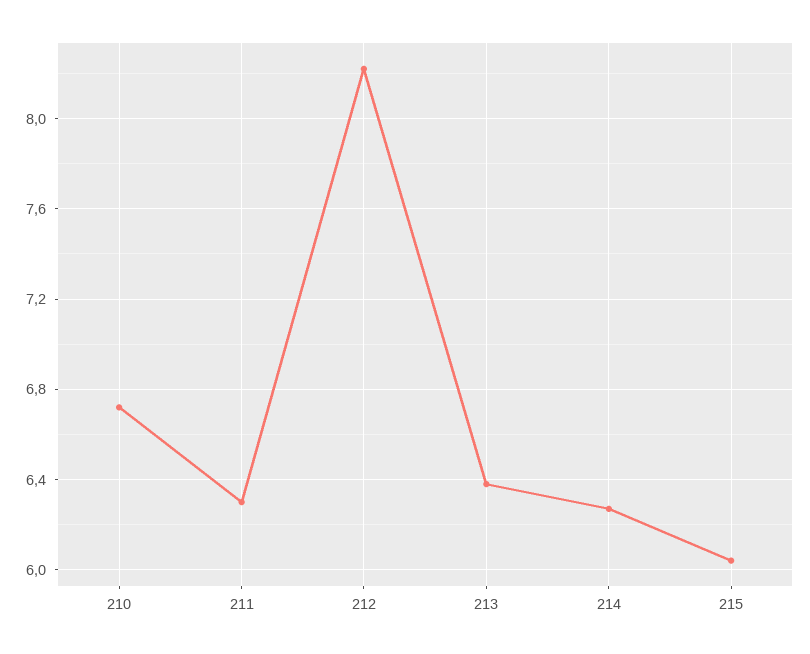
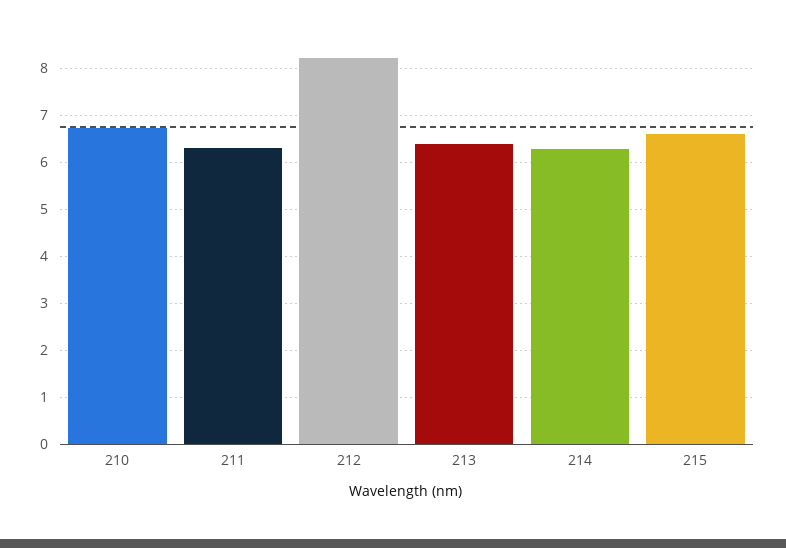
  {
    "210": 6.7,
    "211": 6.3,
    "212": 8.2,
    "213": 6.4,
    "214": 6.25,
-   "215": 6.05
+   "215": 6.6
  }

